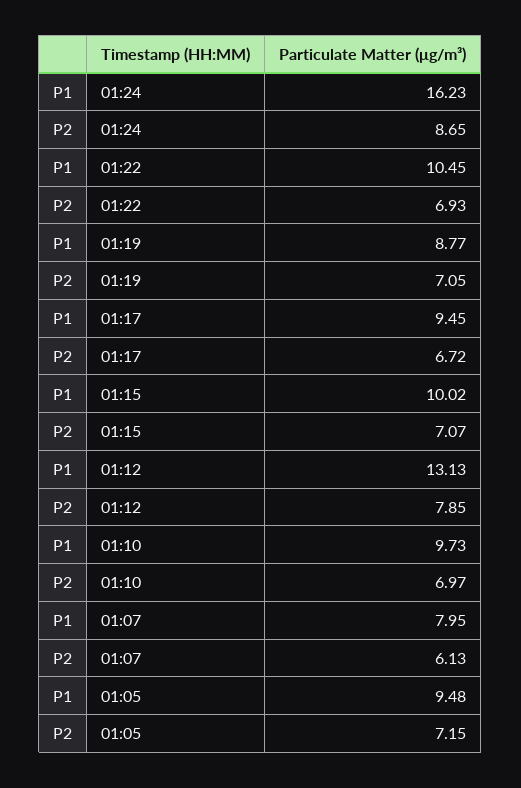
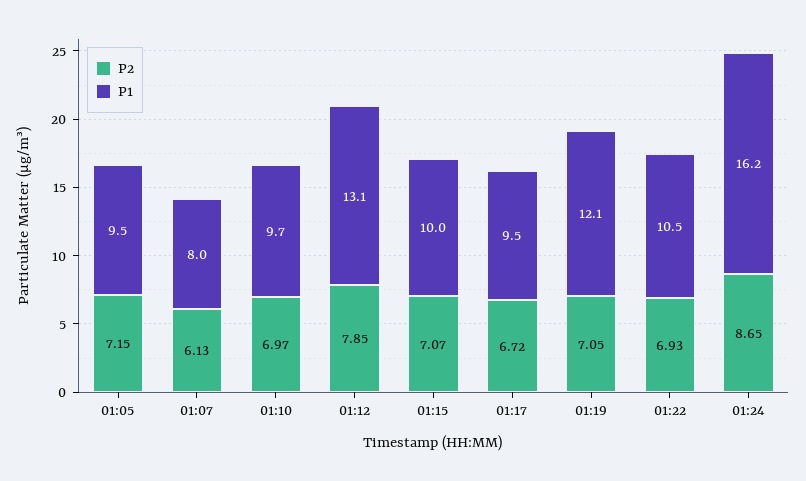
  {
    "P1": {
      "01:24": 16.23,
      "01:22": 10.45,
-     "01:19": 8.77,
+     "01:19": 12.1,
      "01:17": 9.45,
      "01:15": 10.02,
      "01:12": 13.13,
      "01:10": 9.73,
      "01:07": 7.95,
      "01:05": 9.48
    },
    "P2": {
      "01:24": 8.65,
      "01:22": 6.93,
      "01:19": 7.05,
      "01:17": 6.72,
      "01:15": 7.07,
      "01:12": 7.85,
      "01:10": 6.97,
      "01:07": 6.13,
      "01:05": 7.15
    }
  }

